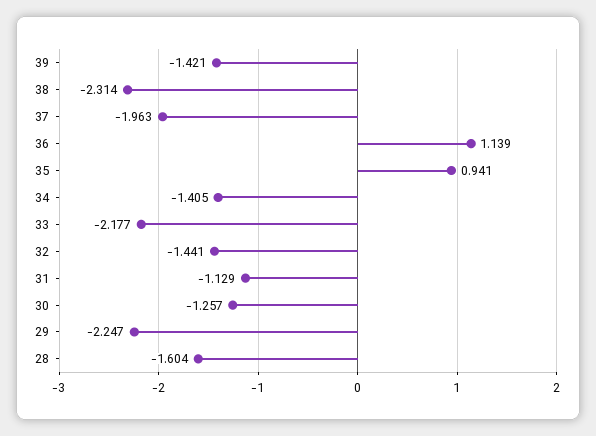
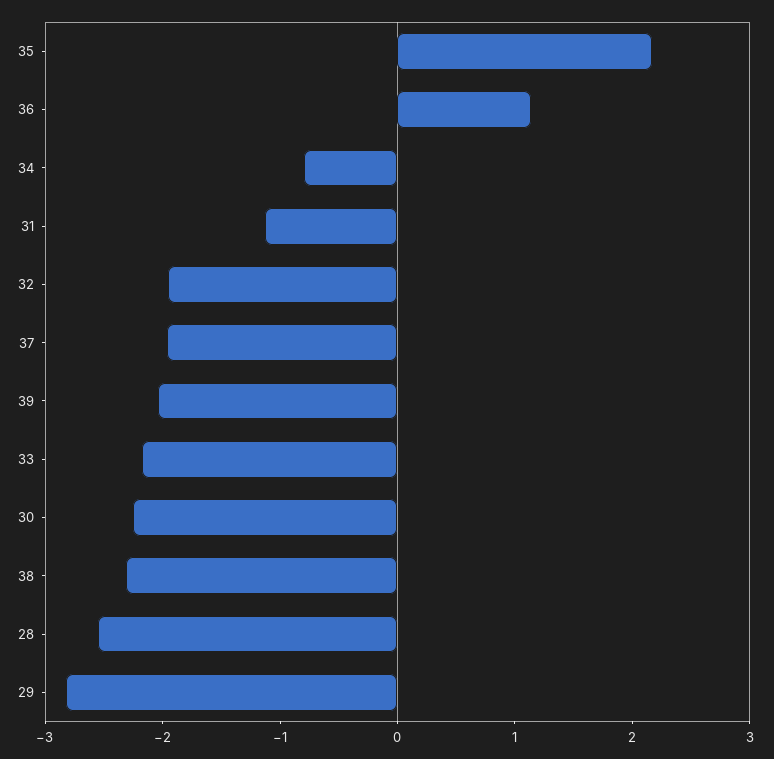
  {
-   "39": -1.421,
+   "39": -2,
    "38": -2.314,
    "37": -1.963,
    "36": 1.139,
-   "35": 0.941,
+   "35": 2.2,
-   "34": -1.405,
+   "34": -0.8,
    "33": -2.177,
-   "32": -1.441,
+   "32": -2,
    "31": -1.129,
-   "30": -1.257,
+   "30": -2.2,
-   "29": -2.247,
+   "29": -2.8,
-   "28": -1.604
+   "28": -2.6
  }

